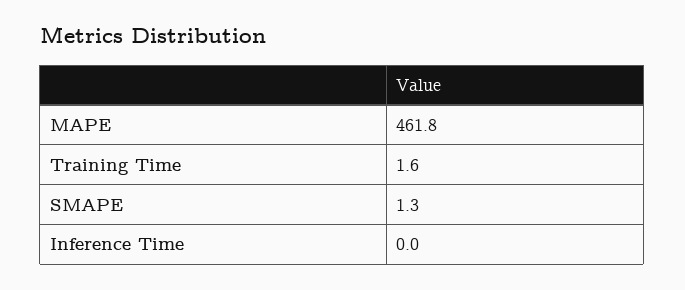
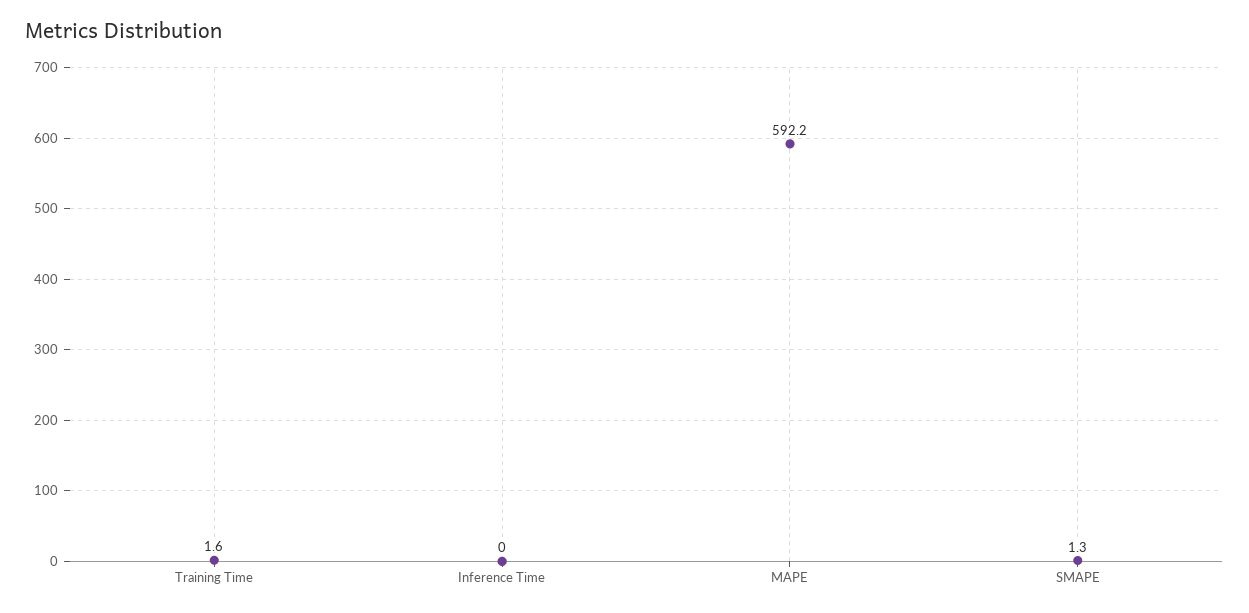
  {
-   "MAPE": 461.8,
+   "MAPE": 592.2,
    "Training Time": 1.6,
    "SMAPE": 1.3,
    "Inference Time": 0
  }

